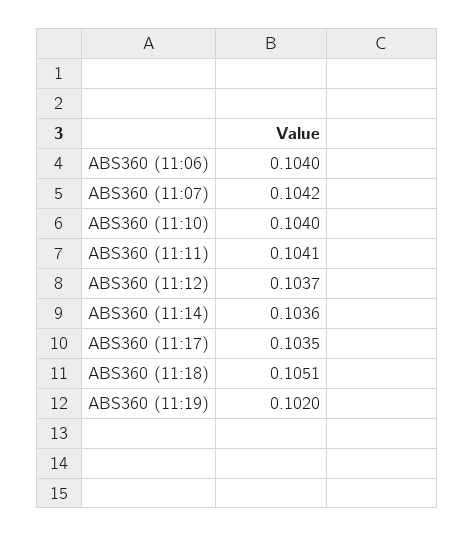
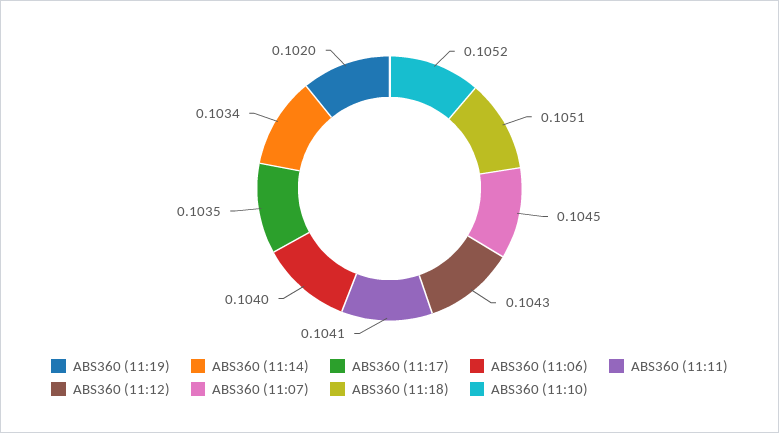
  {
    "ABS360 (11:06)": 0.104,
-   "ABS360 (11:07)": 0.1042,
+   "ABS360 (11:07)": 0.1045,
-   "ABS360 (11:10)": 0.104,
+   "ABS360 (11:10)": 0.1052,
    "ABS360 (11:11)": 0.1041,
-   "ABS360 (11:12)": 0.1037,
+   "ABS360 (11:12)": 0.1043,
-   "ABS360 (11:14)": 0.1036,
+   "ABS360 (11:14)": 0.1034,
    "ABS360 (11:17)": 0.1035,
    "ABS360 (11:18)": 0.1051,
    "ABS360 (11:19)": 0.102
  }

